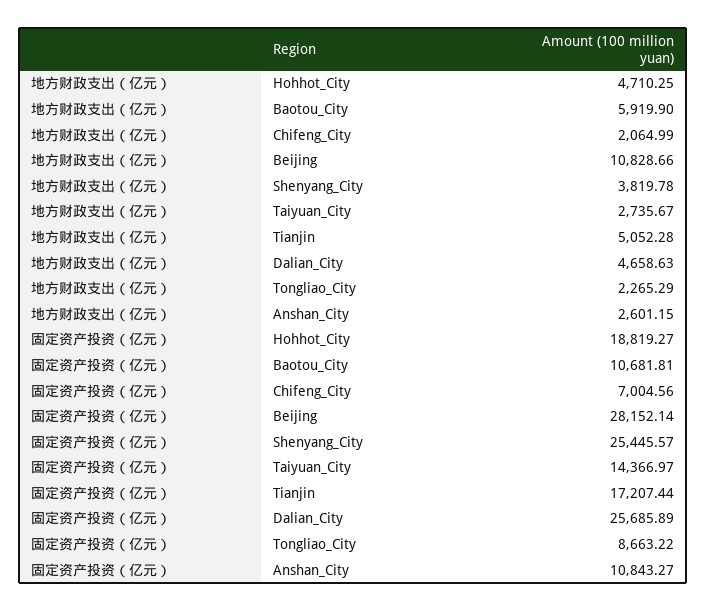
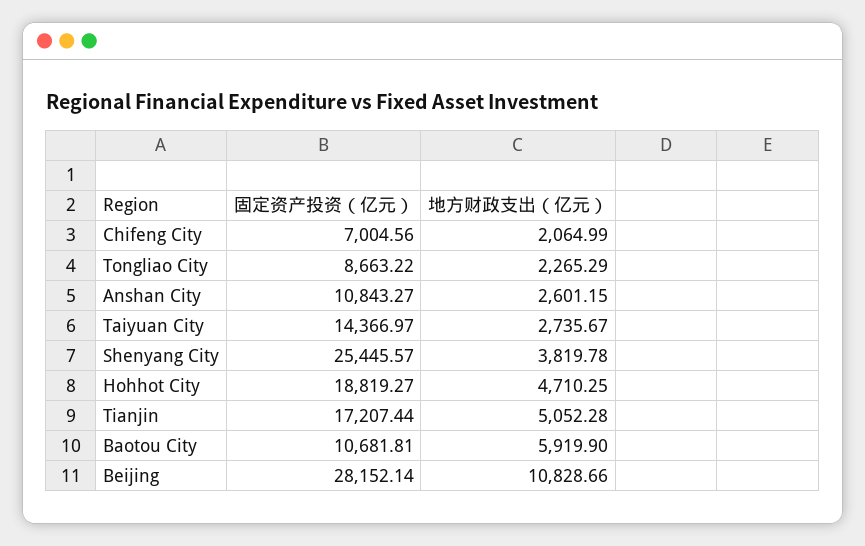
  {
    "地方财政支出（亿元）": {
      "Hohhot_City": 4710.25,
      "Baotou_City": 5919.9,
      "Chifeng_City": 2064.99,
      "Beijing": 10828.66,
      "Shenyang_City": 3819.78,
      "Taiyuan_City": 2735.67,
      "Tianjin": 5052.28,
-     "Dalian_City": 4658.63,
      "Tongliao_City": 2265.29,
      "Anshan_City": 2601.15
    },
    "固定资产投资（亿元）": {
      "Hohhot_City": 18819.27,
      "Baotou_City": 10681.81,
      "Chifeng_City": 7004.56,
      "Beijing": 28152.14,
      "Shenyang_City": 25445.57,
      "Taiyuan_City": 14366.97,
      "Tianjin": 17207.44,
-     "Dalian_City": 25685.89,
      "Tongliao_City": 8663.22,
      "Anshan_City": 10843.27
    }
  }

